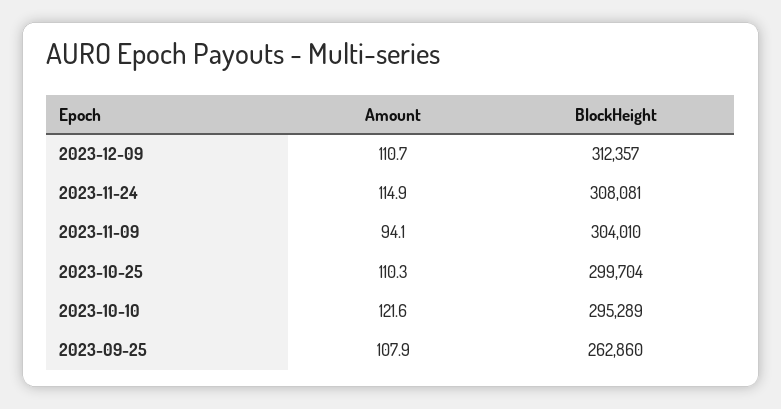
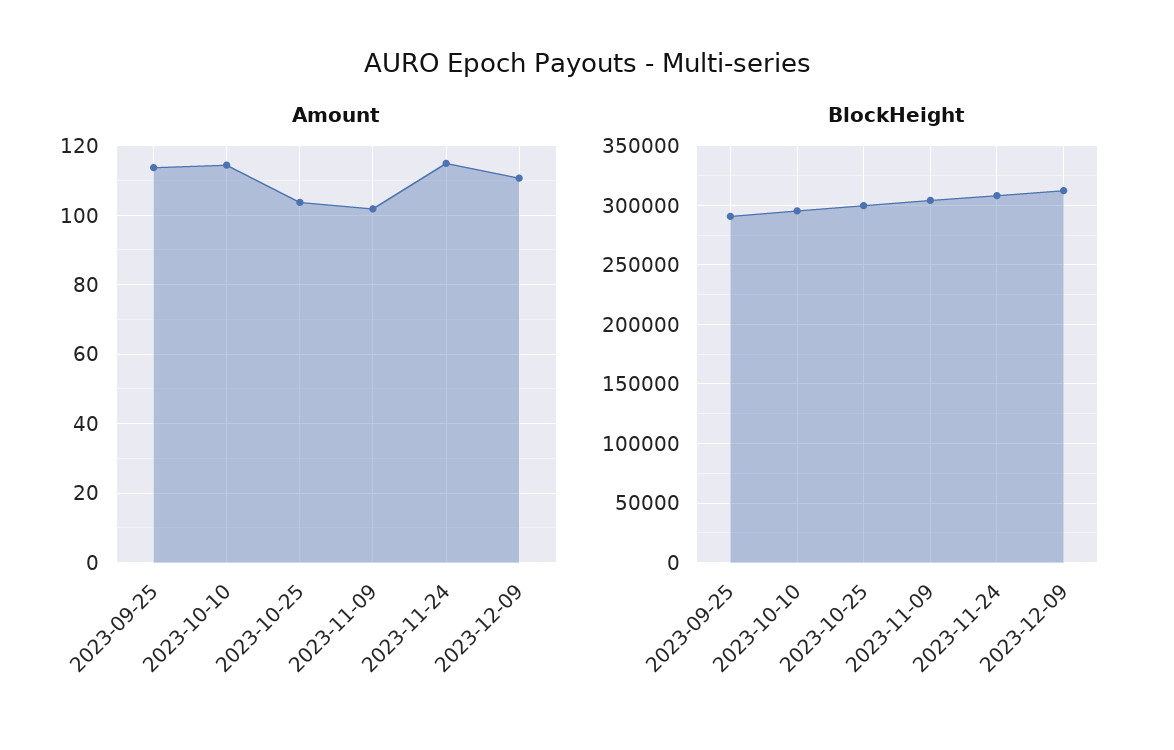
  {
    "Amount": {
      "2023-12-09": 110.7,
      "2023-11-24": 114.9,
-     "2023-11-09": 94.1,
+     "2023-11-09": 102,
-     "2023-10-25": 110.3,
+     "2023-10-25": 104,
-     "2023-10-10": 121.6,
+     "2023-10-10": 114,
-     "2023-09-25": 107.9
+     "2023-09-25": 114
    },
    "BlockHeight": {
      "2023-12-09": 312357,
      "2023-11-24": 308081,
      "2023-11-09": 304010,
      "2023-10-25": 299704,
      "2023-10-10": 295289,
-     "2023-09-25": 262860
+     "2023-09-25": 290000
    }
  }

